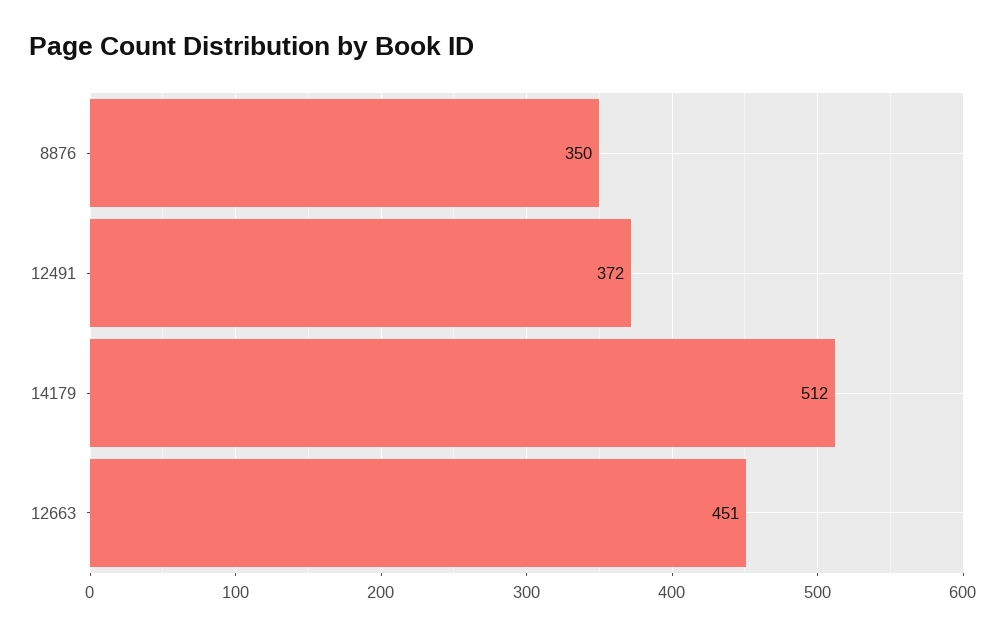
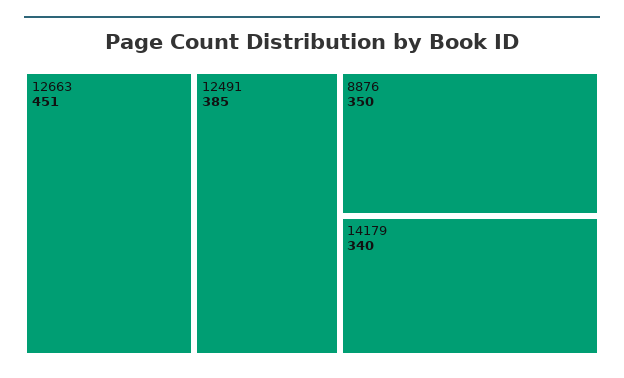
  {
    "8876": 350,
-   "12491": 372,
+   "12491": 385,
-   "14179": 512,
+   "14179": 340,
    "12663": 451
  }

